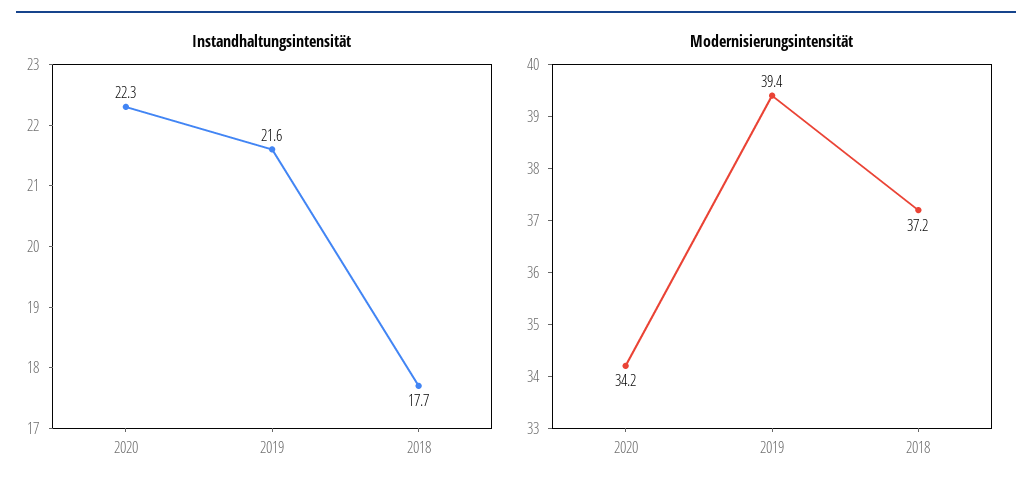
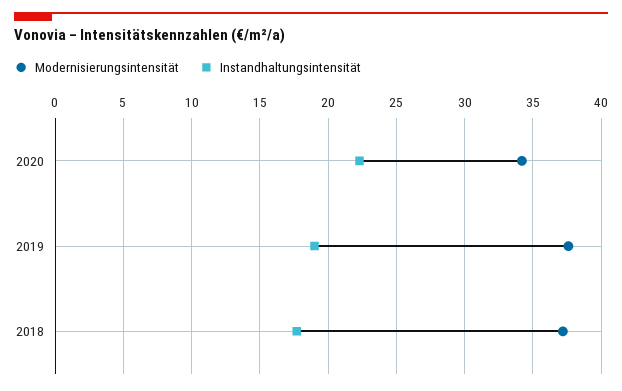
  {
    "Instandhaltungsintensität": {
      "2020": 22.3,
-     "2019": 21.6,
+     "2019": 19,
      "2018": 17.7
    },
    "Modernisierungsintensität": {
      "2020": 34.2,
-     "2019": 39.4,
+     "2019": 37.5,
      "2018": 37.2
    }
  }

